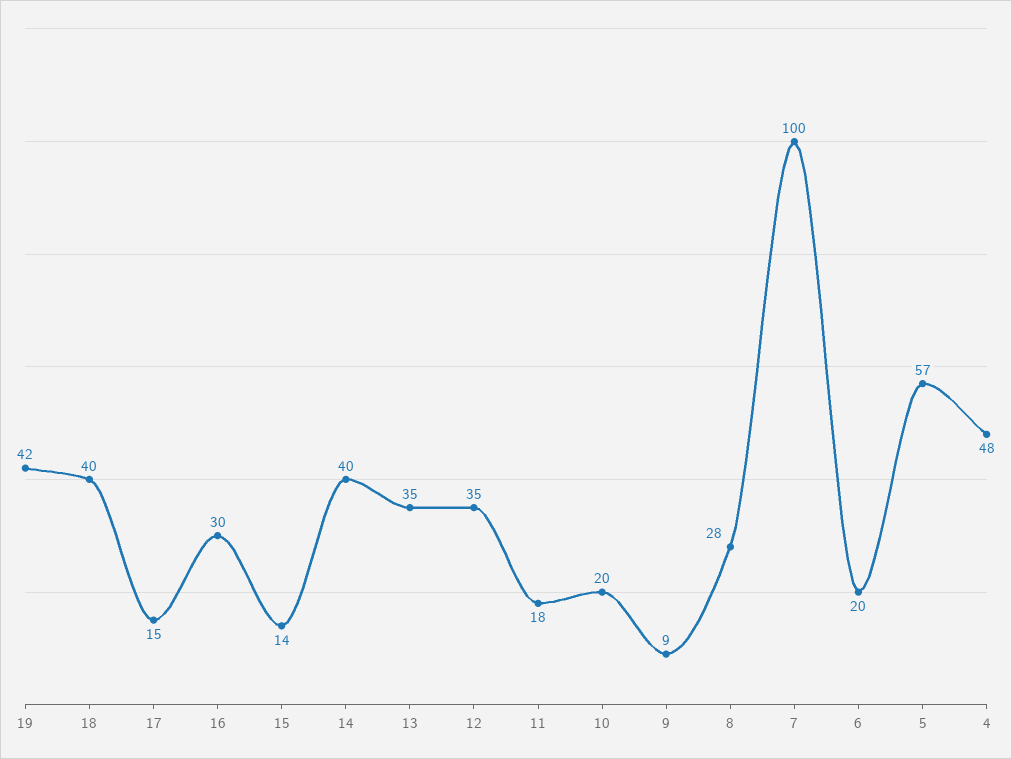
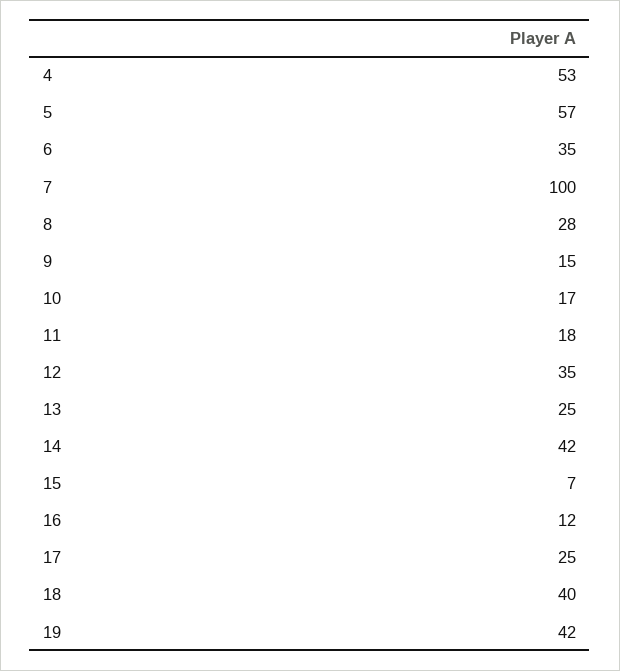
  {
    "19": 42,
    "18": 40,
-   "17": 15,
+   "17": 25,
-   "16": 30,
+   "16": 12,
-   "15": 14,
+   "15": 7,
-   "14": 40,
+   "14": 42,
-   "13": 35,
+   "13": 25,
    "12": 35,
    "11": 18,
-   "10": 20,
+   "10": 17,
-   "9": 9,
+   "9": 15,
    "8": 28,
    "7": 100,
-   "6": 20,
+   "6": 35,
    "5": 57,
-   "4": 48
+   "4": 53
  }

